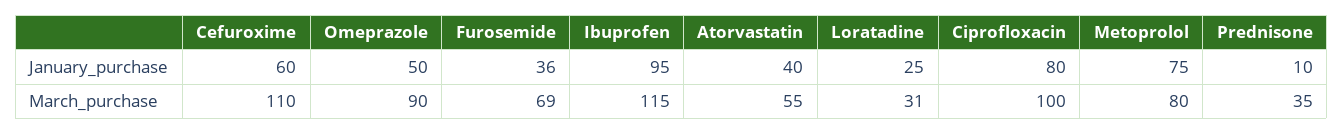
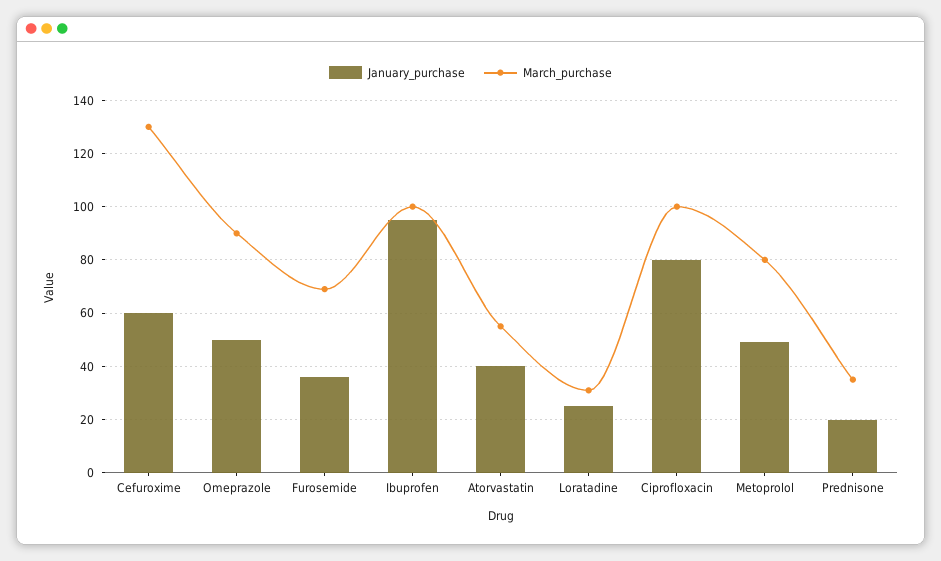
  {
    "January_purchase": {
      "Cefuroxime": 60,
      "Omeprazole": 50,
      "Furosemide": 36,
      "Ibuprofen": 95,
      "Atorvastatin": 40,
      "Loratadine": 25,
      "Ciprofloxacin": 80,
-     "Metoprolol": 75,
+     "Metoprolol": 50,
-     "Prednisone": 10
+     "Prednisone": 20
    },
    "March_purchase": {
-     "Cefuroxime": 110,
+     "Cefuroxime": 130,
      "Omeprazole": 90,
      "Furosemide": 69,
-     "Ibuprofen": 115,
+     "Ibuprofen": 100,
      "Atorvastatin": 55,
      "Loratadine": 31,
      "Ciprofloxacin": 100,
      "Metoprolol": 80,
      "Prednisone": 35
    }
  }

